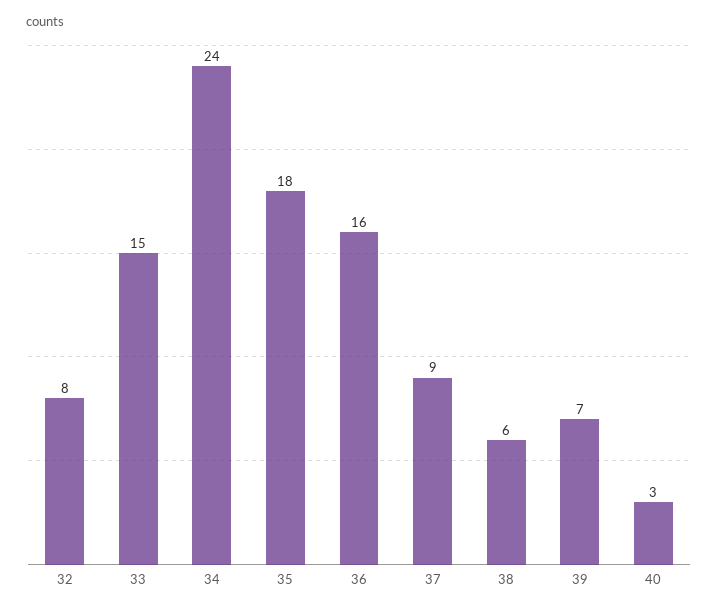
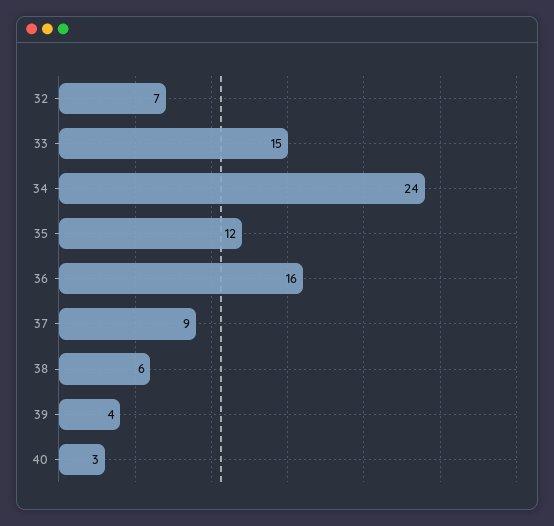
  {
-   "32": 8,
+   "32": 7,
    "33": 15,
    "34": 24,
-   "35": 18,
+   "35": 12,
    "36": 16,
    "37": 9,
    "38": 6,
-   "39": 7,
+   "39": 4,
    "40": 3
  }

